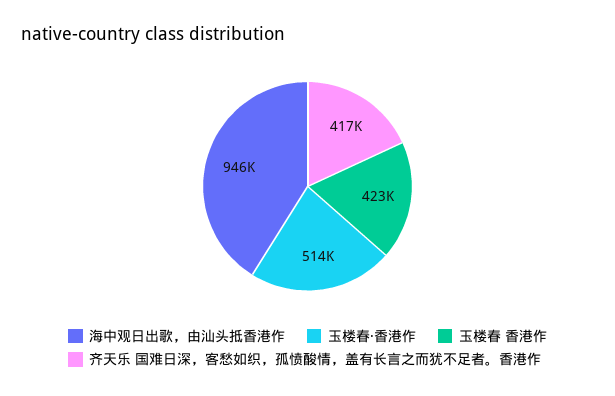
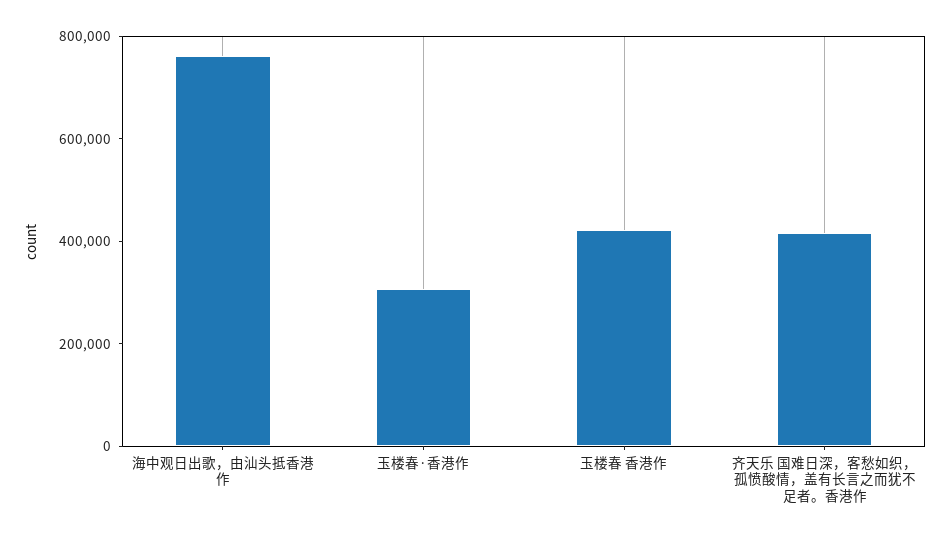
  {
-   "海中观日出歌，由汕头抵香港作": 946000,
+   "海中观日出歌，由汕头抵香港作": 750000,
-   "玉楼春·香港作": 514000,
+   "玉楼春·香港作": 300000,
    "玉楼春 香港作": 423000,
    "齐天乐 国难日深，客愁如织，孤愤酸情，盖有长言之而犹不足者。香港作": 417000
  }

